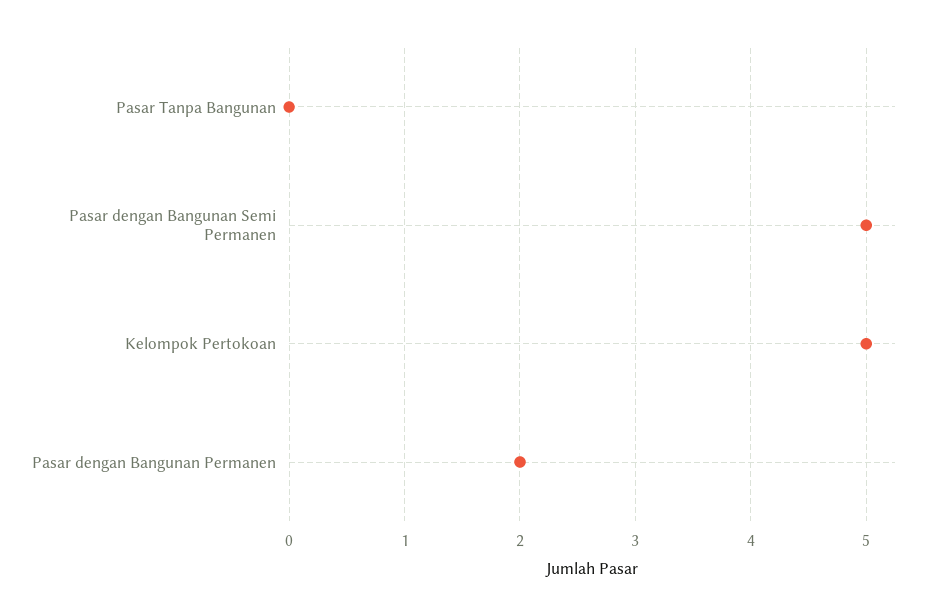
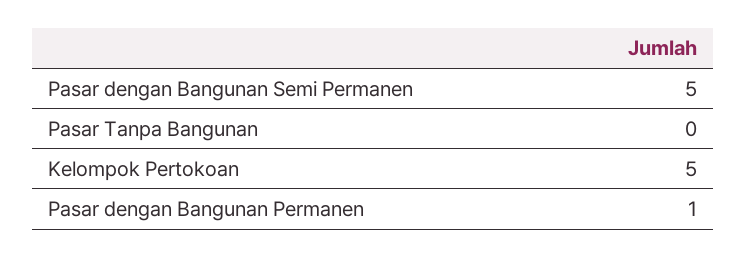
  {
    "Pasar Tanpa Bangunan": 0,
    "Pasar dengan Bangunan Semi Permanen": 5,
    "Kelompok Pertokoan": 5,
-   "Pasar dengan Bangunan Permanen": 2
+   "Pasar dengan Bangunan Permanen": 1
  }

